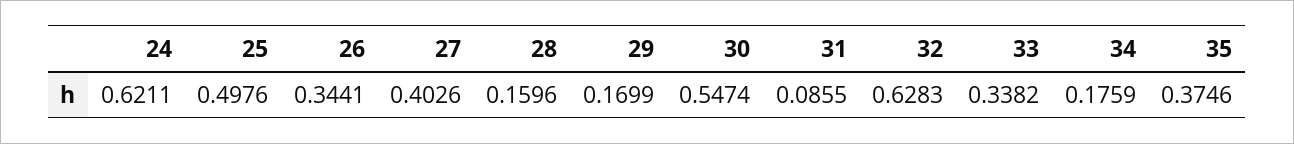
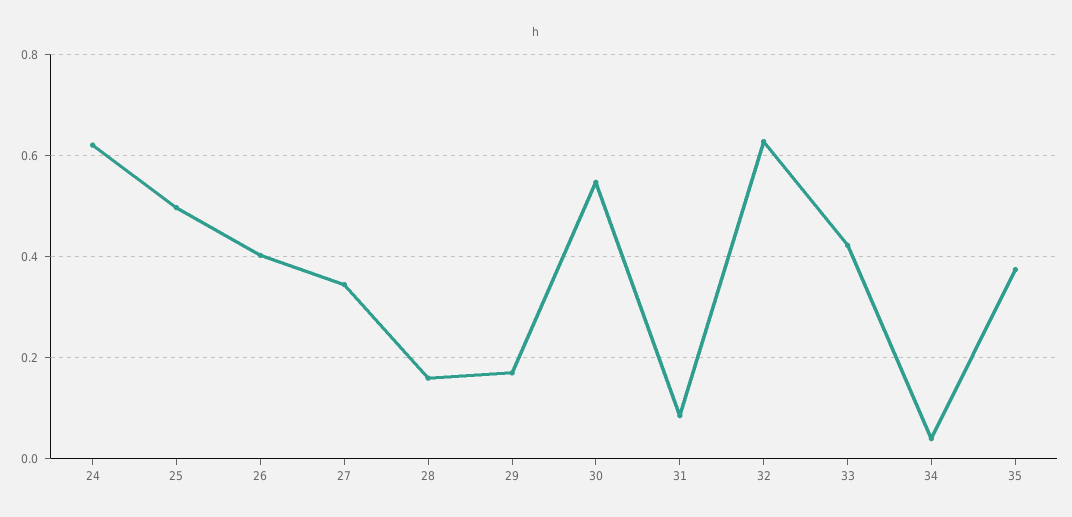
  {
    "24": 0.6211,
    "25": 0.4976,
-   "26": 0.3441,
+   "26": 0.4,
-   "27": 0.4026,
+   "27": 0.34,
    "28": 0.1596,
    "29": 0.1699,
    "30": 0.5474,
    "31": 0.0855,
    "32": 0.6283,
-   "33": 0.3382,
+   "33": 0.42,
-   "34": 0.1759,
+   "34": 0.04,
    "35": 0.3746
  }

